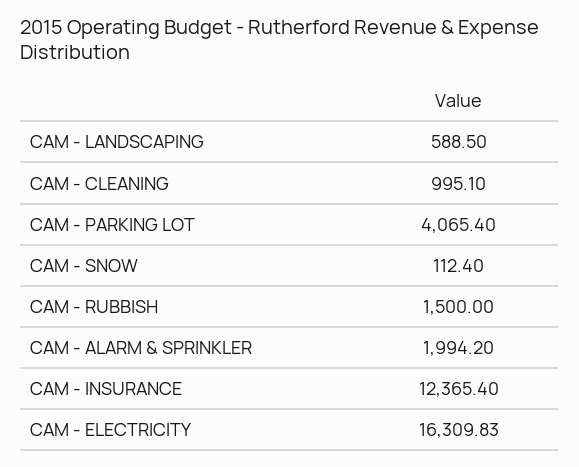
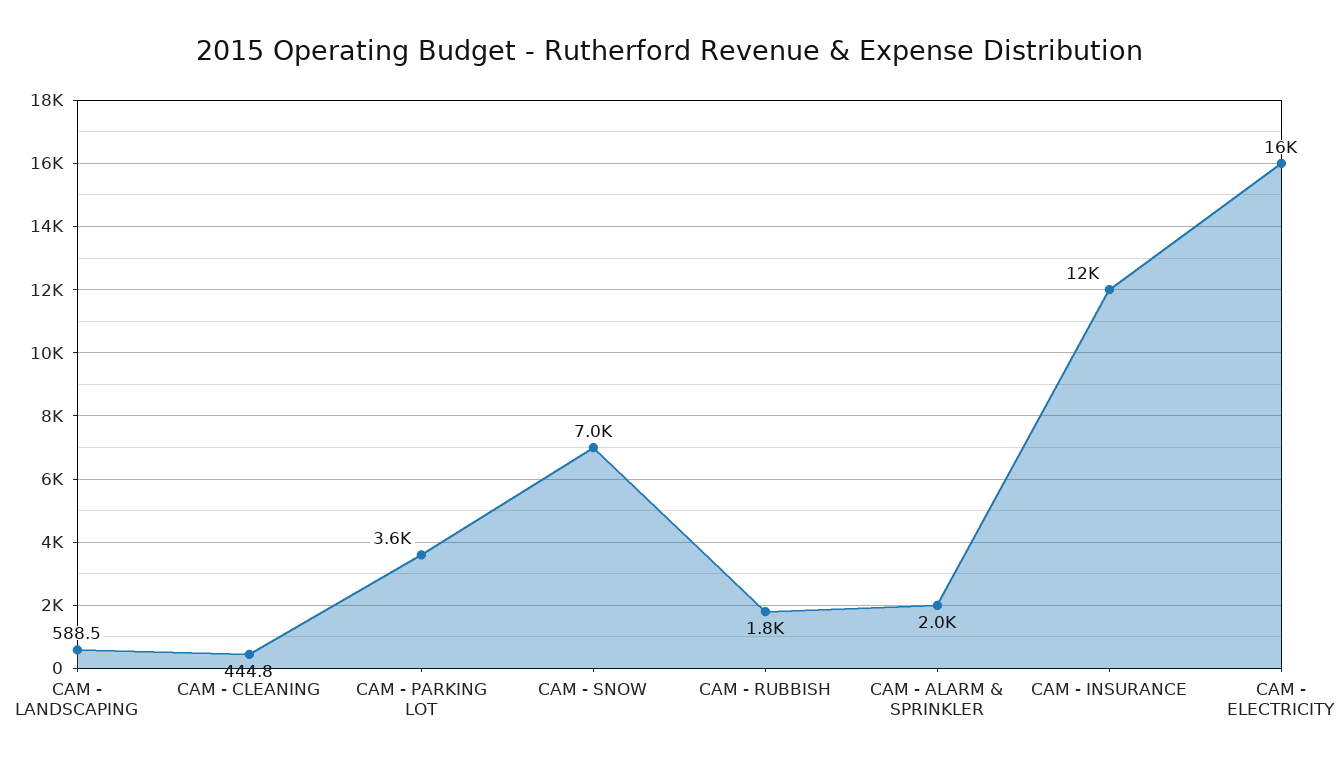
  {
    "CAM - LANDSCAPING": 588.5,
-   "CAM - CLEANING": 995.1,
+   "CAM - CLEANING": 444.8,
-   "CAM - PARKING LOT": 4065.4,
+   "CAM - PARKING LOT": 3600,
-   "CAM - SNOW": 112.4,
+   "CAM - SNOW": 7000,
-   "CAM - RUBBISH": 1500,
+   "CAM - RUBBISH": 1800,
    "CAM - ALARM & SPRINKLER": 1994.2,
    "CAM - INSURANCE": 12365.4,
    "CAM - ELECTRICITY": 16309.83
  }

